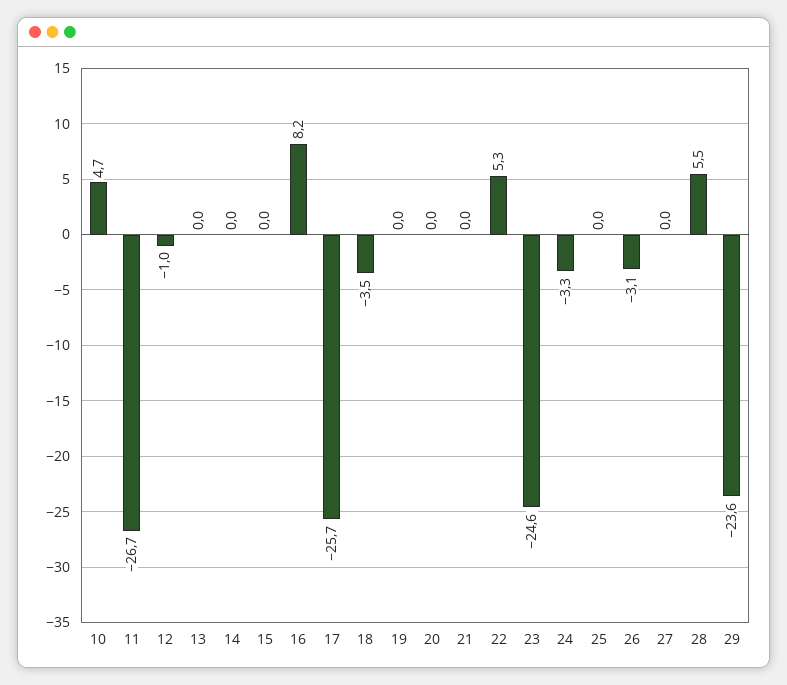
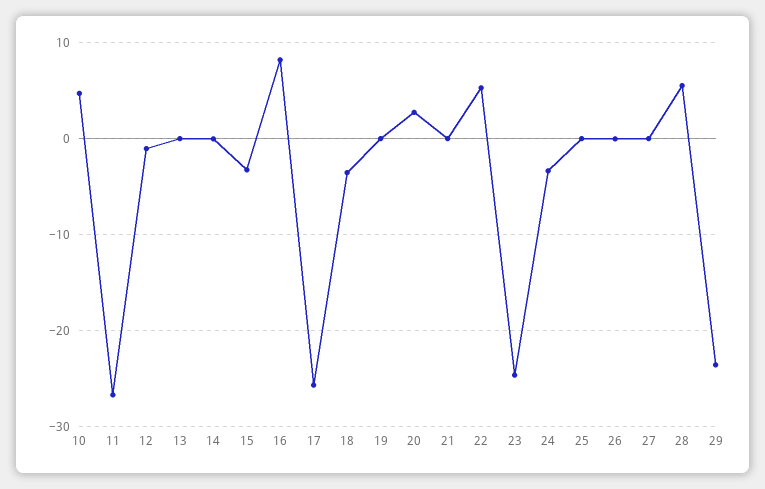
  {
    "10": 4.7,
    "11": -26.7,
    "12": -1,
    "13": 0,
    "14": 0,
-   "15": 0,
+   "15": -3,
    "16": 8.2,
    "17": -25.7,
    "18": -3.5,
    "19": 0,
-   "20": 0,
+   "20": 3,
    "21": 0,
    "22": 5.3,
    "23": -24.6,
    "24": -3.3,
    "25": 0,
-   "26": -3.1,
+   "26": 0,
    "27": 0,
    "28": 5.5,
    "29": -23.6
  }

